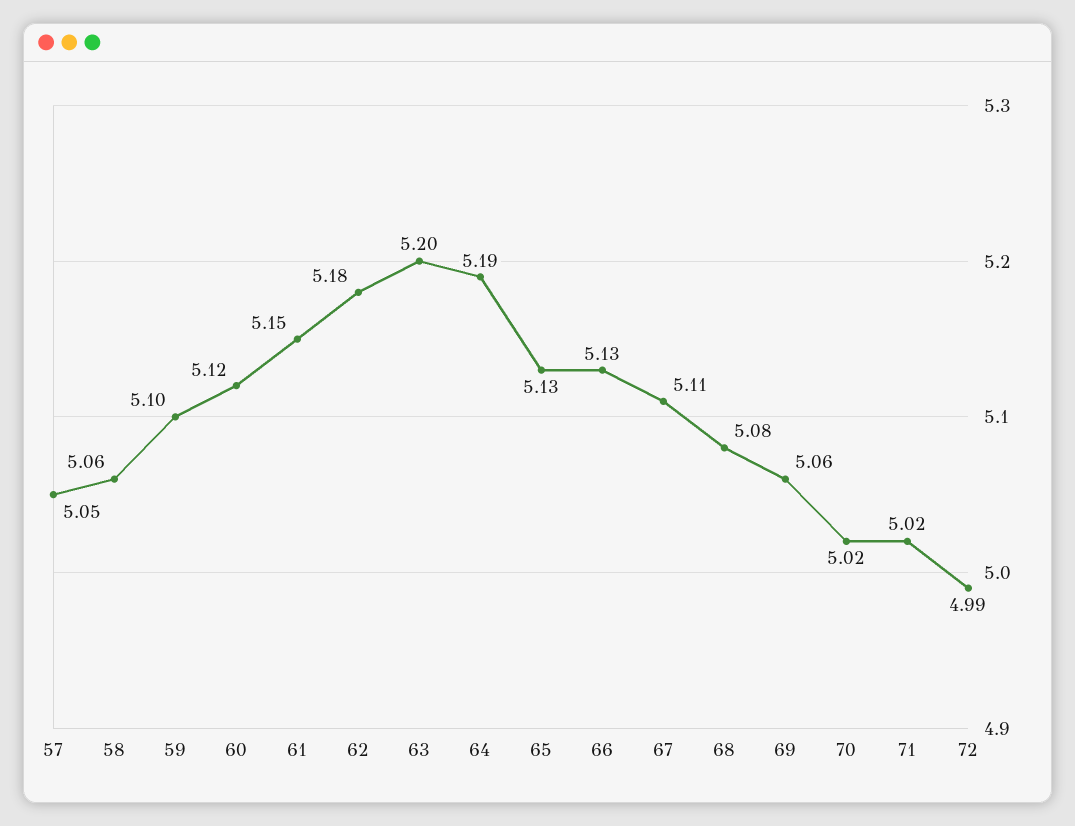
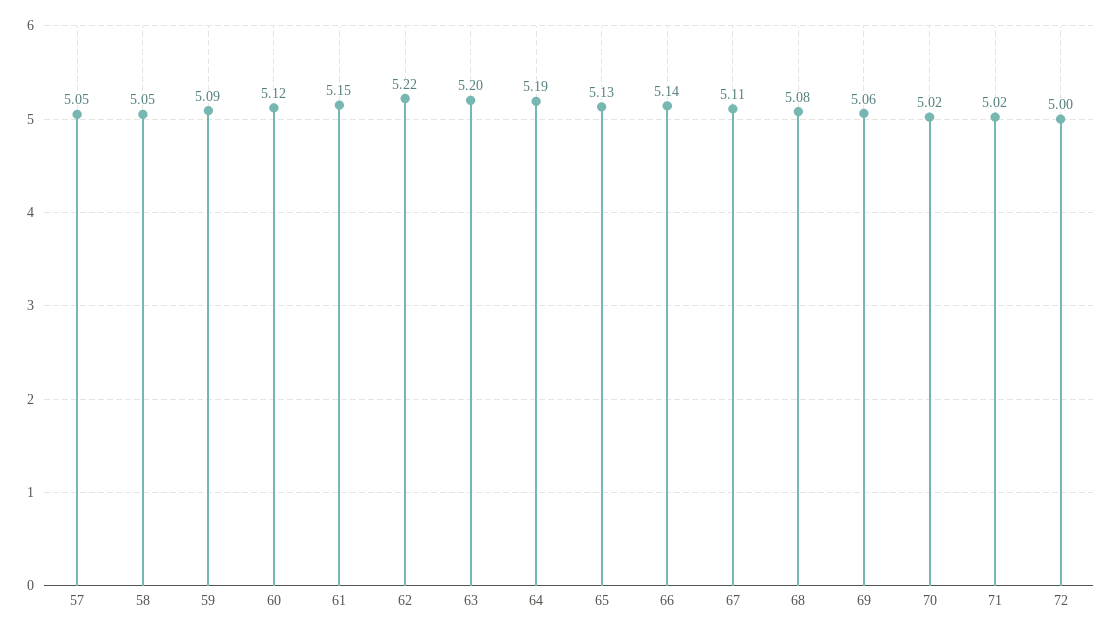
  {
    "57": 5.05,
-   "58": 5.06,
+   "58": 5.05,
-   "59": 5.1,
+   "59": 5.09,
    "60": 5.12,
    "61": 5.15,
-   "62": 5.18,
+   "62": 5.22,
    "63": 5.2,
    "64": 5.19,
    "65": 5.13,
-   "66": 5.13,
+   "66": 5.14,
    "67": 5.11,
    "68": 5.08,
    "69": 5.06,
    "70": 5.02,
    "71": 5.02,
-   "72": 4.99
+   "72": 5
  }

